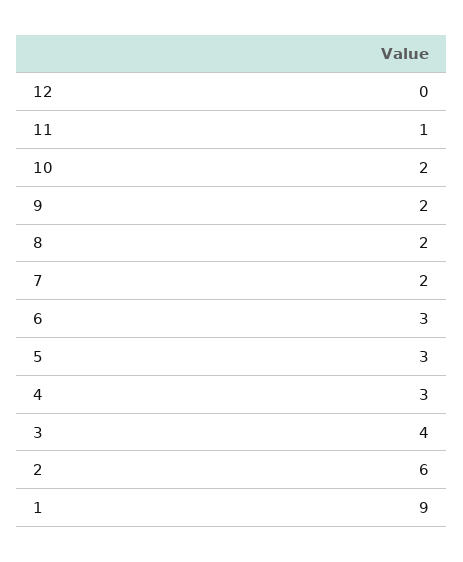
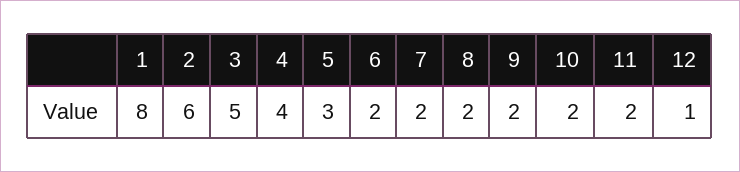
  {
-   "12": 0,
+   "12": 1,
-   "11": 1,
+   "11": 2,
    "10": 2,
    "9": 2,
    "8": 2,
    "7": 2,
-   "6": 3,
+   "6": 2,
    "5": 3,
-   "4": 3,
+   "4": 4,
-   "3": 4,
+   "3": 5,
    "2": 6,
-   "1": 9
+   "1": 8
  }

